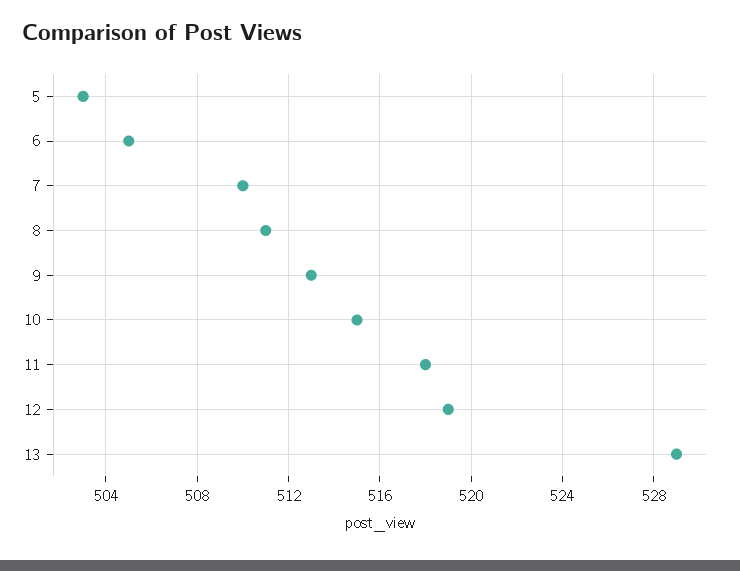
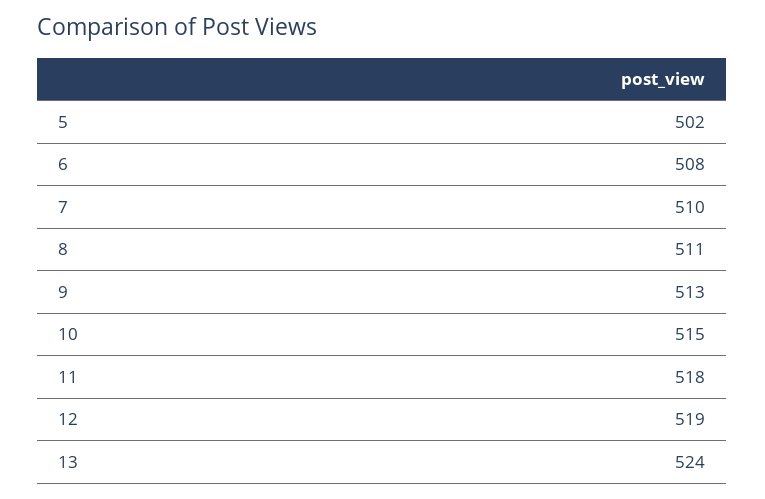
  {
-   "5": 503,
+   "5": 502,
-   "6": 505,
+   "6": 508,
    "7": 510,
    "8": 511,
    "9": 513,
    "10": 515,
    "11": 518,
    "12": 519,
-   "13": 529
+   "13": 524
  }

